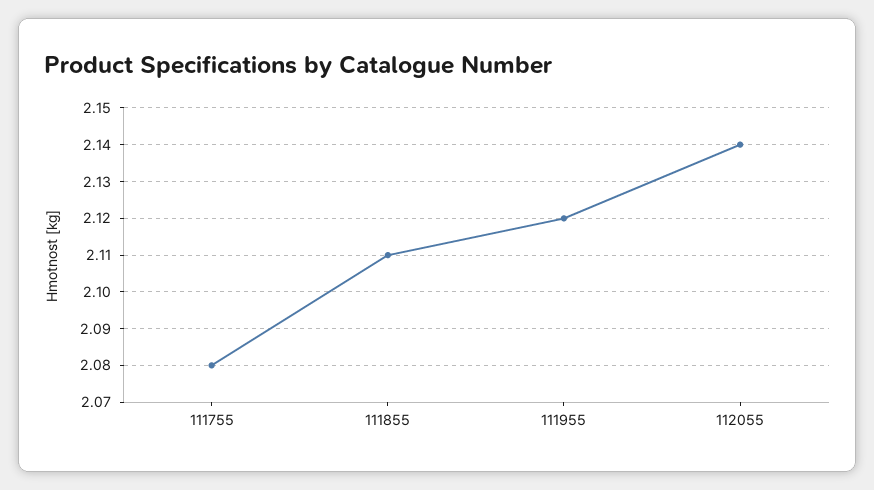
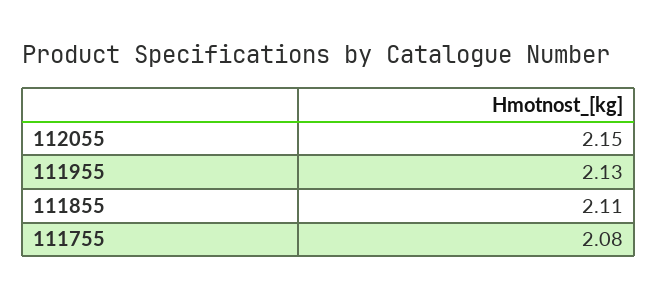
  {
    "111755": 2.08,
    "111855": 2.11,
-   "111955": 2.12,
+   "111955": 2.13,
-   "112055": 2.14
+   "112055": 2.15
  }

